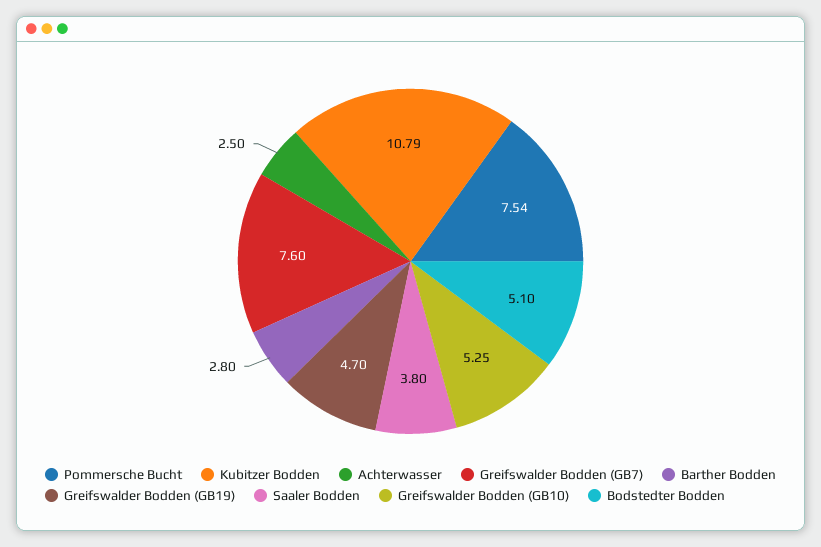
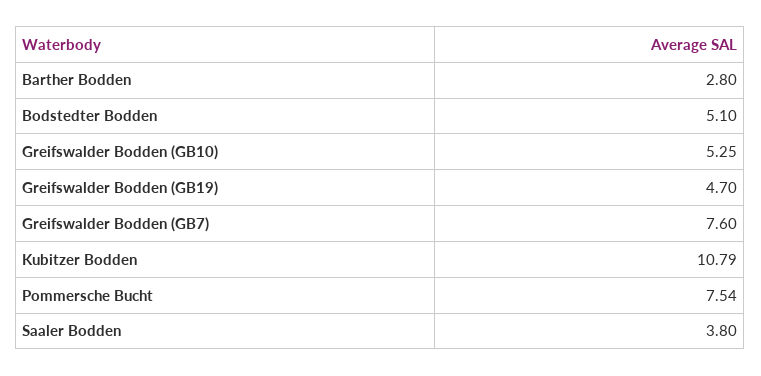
  {
    "Pommersche Bucht": 7.54,
    "Kubitzer Bodden": 10.79,
-   "Achterwasser": 2.5,
    "Greifswalder Bodden (GB7)": 7.6,
    "Barther Bodden": 2.8,
    "Greifswalder Bodden (GB19)": 4.7,
    "Saaler Bodden": 3.8,
    "Greifswalder Bodden (GB10)": 5.25,
    "Bodstedter Bodden": 5.1
  }

